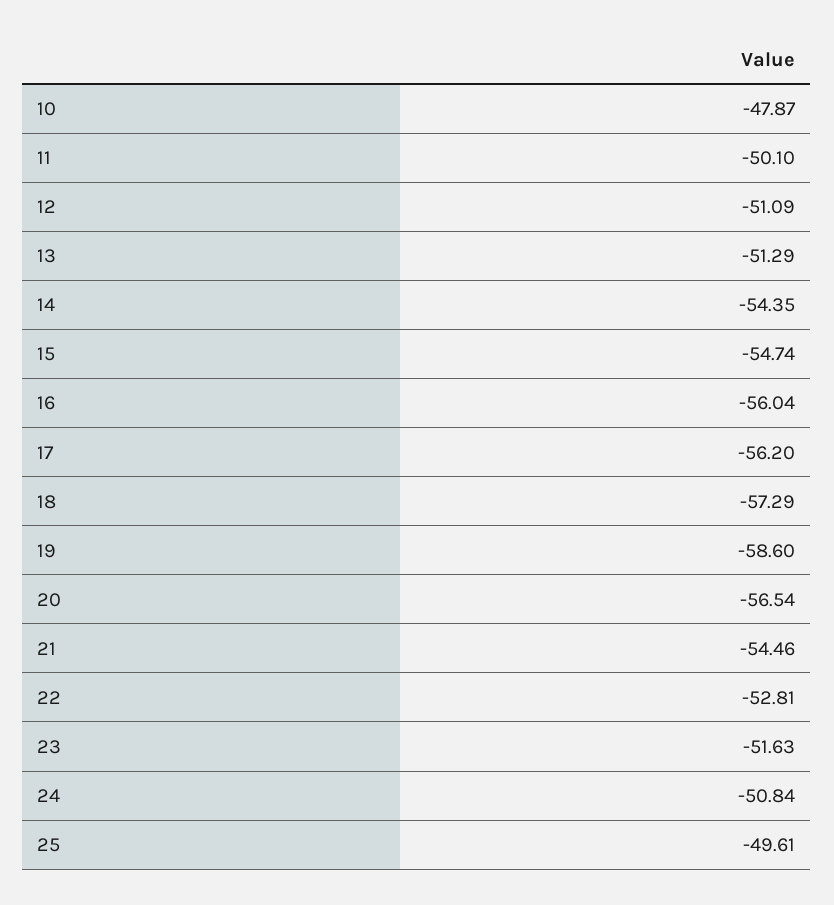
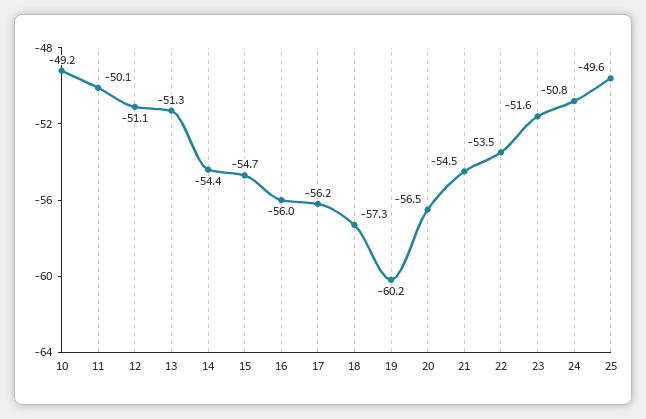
  {
-   "10": -47.87,
+   "10": -49.2,
    "11": -50.1,
    "12": -51.09,
    "13": -51.29,
    "14": -54.35,
    "15": -54.74,
    "16": -56.04,
    "17": -56.2,
    "18": -57.29,
-   "19": -58.6,
+   "19": -60.2,
    "20": -56.54,
    "21": -54.46,
-   "22": -52.81,
+   "22": -53.5,
    "23": -51.63,
    "24": -50.84,
    "25": -49.61
  }

